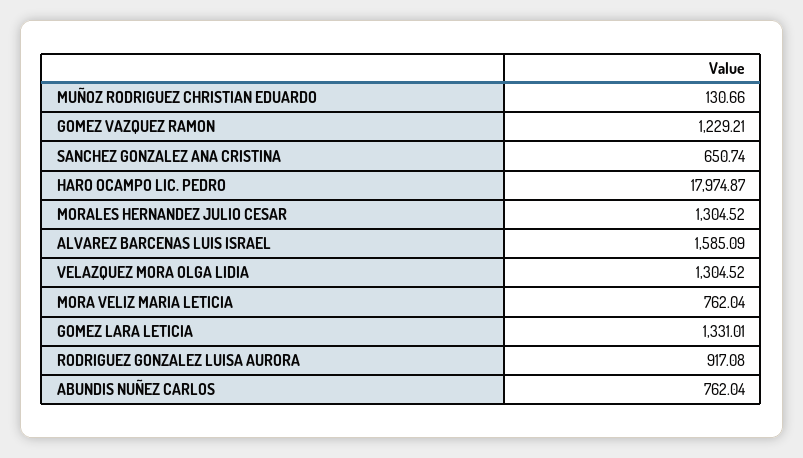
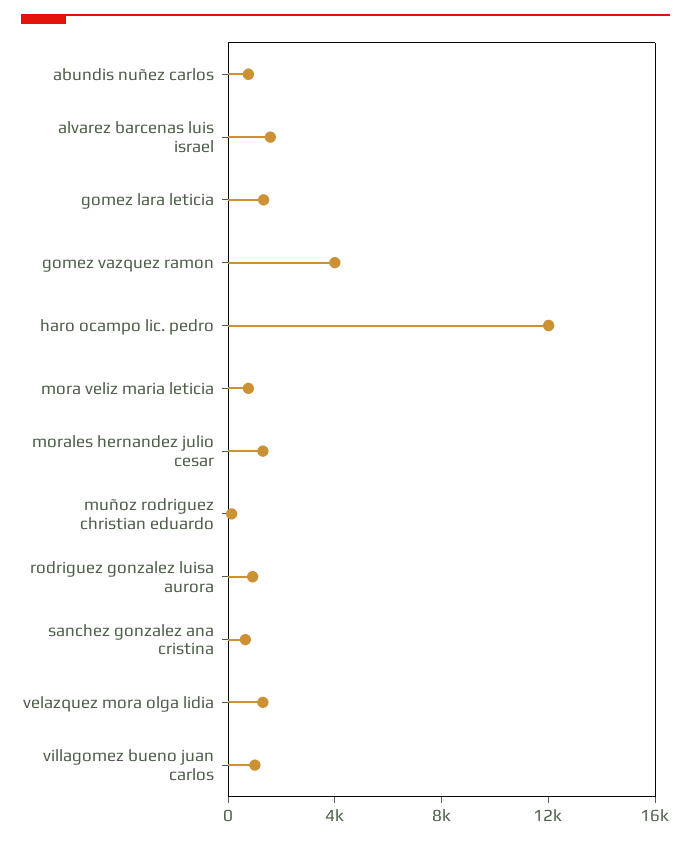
  {
    "MUÑOZ RODRIGUEZ CHRISTIAN EDUARDO": 130.66,
-   "GOMEZ VAZQUEZ RAMON": 1229.21,
+   "GOMEZ VAZQUEZ RAMON": 4000,
    "SANCHEZ GONZALEZ ANA CRISTINA": 650.74,
-   "HARO OCAMPO LIC. PEDRO": 17974.87,
+   "HARO OCAMPO LIC. PEDRO": 12000,
    "MORALES HERNANDEZ JULIO CESAR": 1304.52,
    "ALVAREZ BARCENAS LUIS ISRAEL": 1585.09,
    "VELAZQUEZ MORA OLGA LIDIA": 1304.52,
    "MORA VELIZ MARIA LETICIA": 762.04,
    "GOMEZ LARA LETICIA": 1331.01,
    "RODRIGUEZ GONZALEZ LUISA AURORA": 917.08,
-   "ABUNDIS NUÑEZ CARLOS": 762.04
+   "ABUNDIS NUÑEZ CARLOS": 762.04,
+   "villagomez bueno juan carlos": 1000
  }

